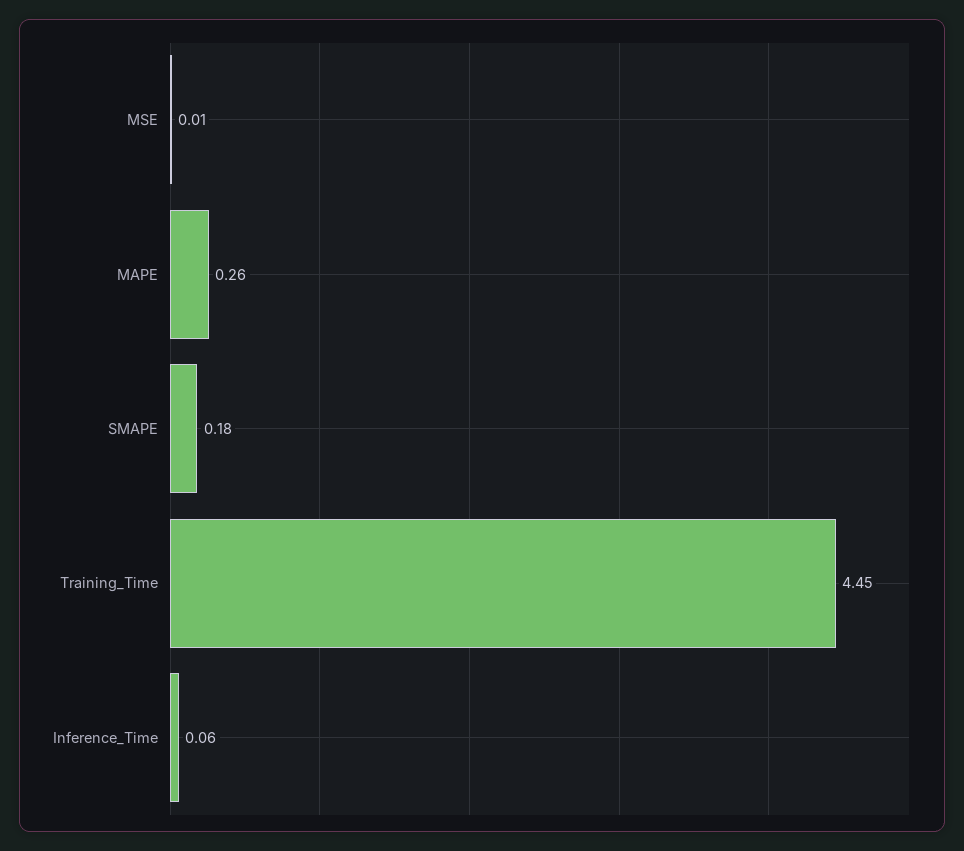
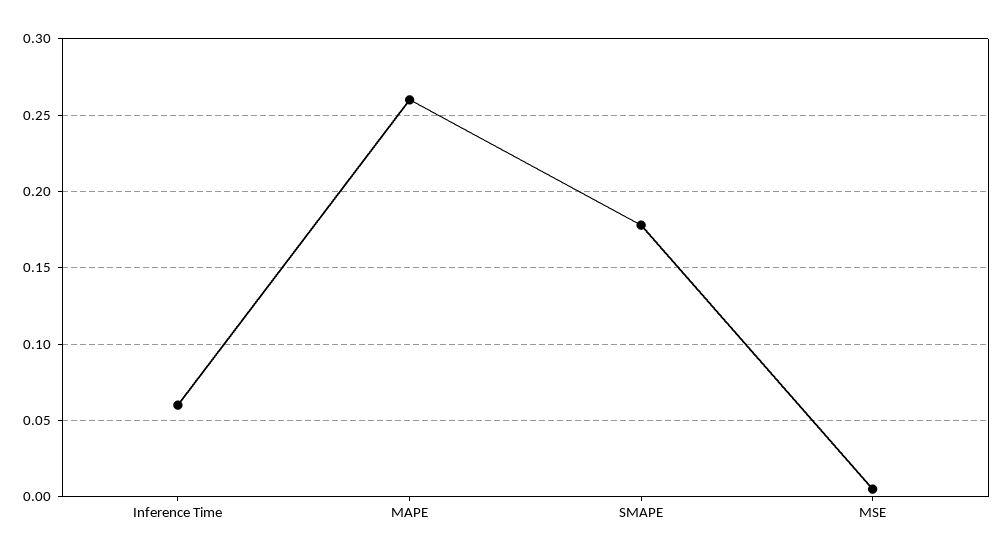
  {
    "MSE": 0.01,
    "MAPE": 0.26,
    "SMAPE": 0.18,
-   "Training_Time": 4.45,
    "Inference_Time": 0.06
  }

